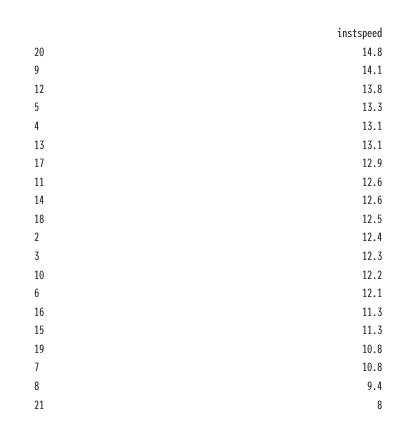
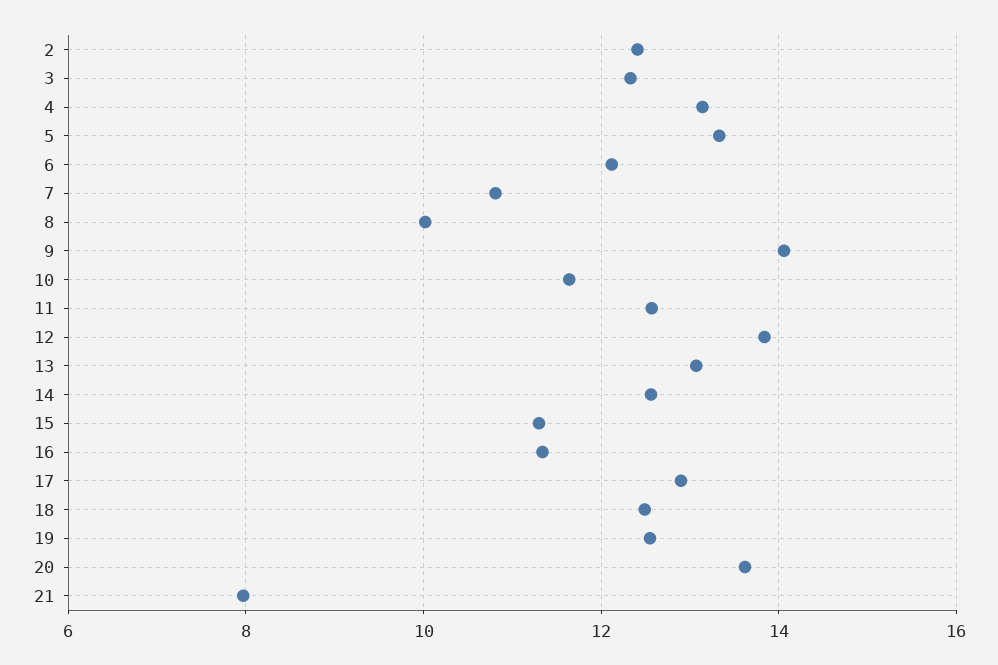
  {
-   "20": 14.8,
+   "20": 13.6,
    "9": 14.1,
    "12": 13.8,
    "5": 13.3,
    "4": 13.1,
    "13": 13.1,
    "17": 12.9,
    "11": 12.6,
    "14": 12.6,
    "18": 12.5,
    "2": 12.4,
    "3": 12.3,
-   "10": 12.2,
+   "10": 11.6,
    "6": 12.1,
    "16": 11.3,
    "15": 11.3,
-   "19": 10.8,
+   "19": 12.6,
    "7": 10.8,
-   "8": 9.4,
+   "8": 10,
    "21": 8
  }

